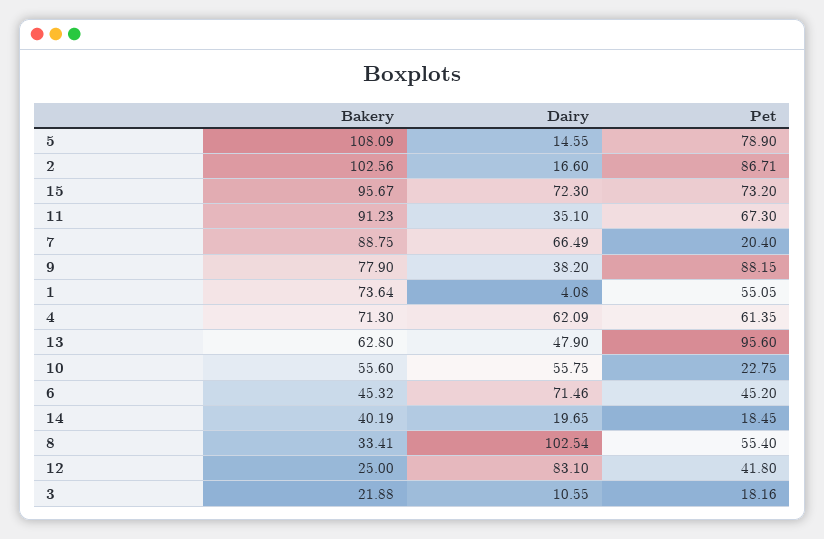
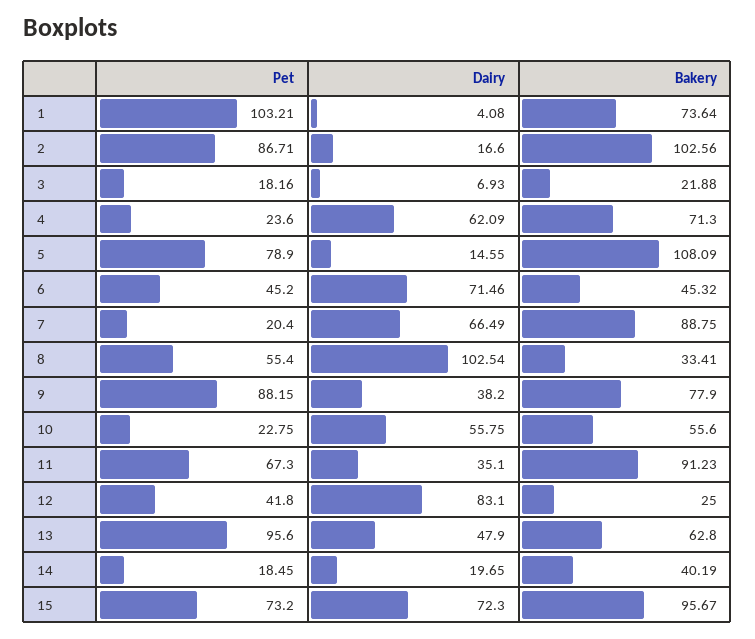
  {
    "Bakery": {
      "5": 108.09,
      "2": 102.56,
      "15": 95.67,
      "11": 91.23,
      "7": 88.75,
      "9": 77.9,
      "1": 73.64,
      "4": 71.3,
      "13": 62.8,
      "10": 55.6,
      "6": 45.32,
      "14": 40.19,
      "8": 33.41,
      "12": 25,
      "3": 21.88
    },
    "Dairy": {
      "5": 14.55,
      "2": 16.6,
      "15": 72.3,
      "11": 35.1,
      "7": 66.49,
      "9": 38.2,
      "1": 4.08,
      "4": 62.09,
      "13": 47.9,
      "10": 55.75,
      "6": 71.46,
      "14": 19.65,
      "8": 102.54,
      "12": 83.1,
-     "3": 10.55
+     "3": 6.93
    },
    "Pet": {
      "5": 78.9,
      "2": 86.71,
      "15": 73.2,
      "11": 67.3,
      "7": 20.4,
      "9": 88.15,
-     "1": 55.05,
+     "1": 103.21,
-     "4": 61.35,
+     "4": 23.6,
      "13": 95.6,
      "10": 22.75,
      "6": 45.2,
      "14": 18.45,
      "8": 55.4,
      "12": 41.8,
      "3": 18.16
    }
  }

